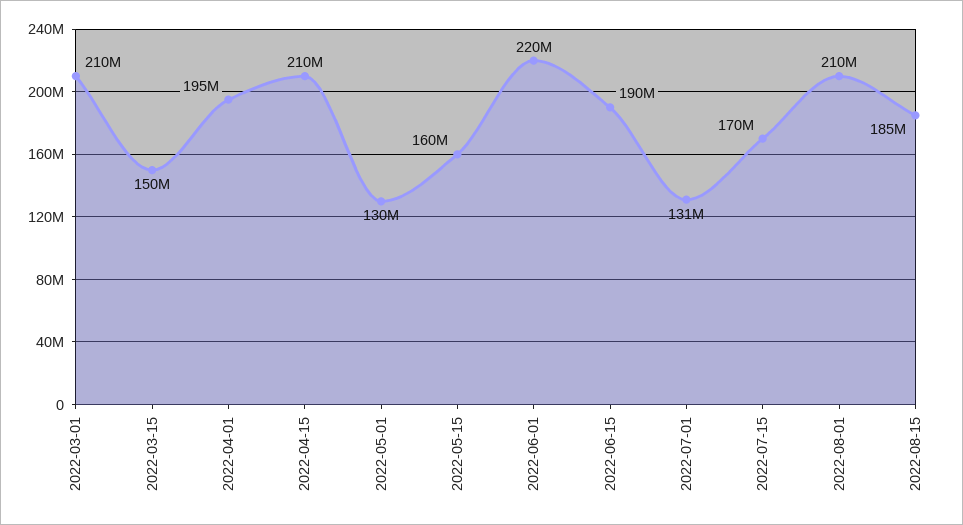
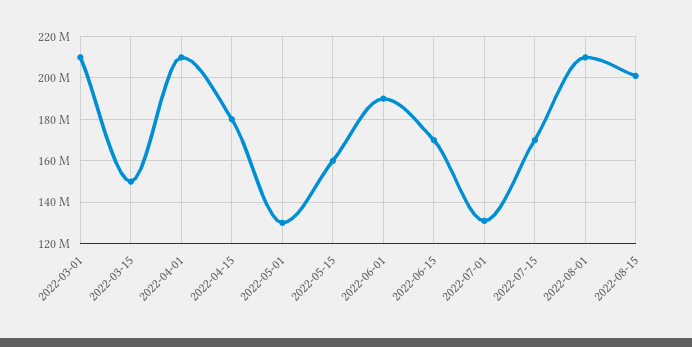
  {
    "2022-03-01": 210000000,
    "2022-03-15": 150000000,
-   "2022-04-01": 195000000,
+   "2022-04-01": 210000000,
-   "2022-04-15": 210000000,
+   "2022-04-15": 180000000,
    "2022-05-01": 130000000,
    "2022-05-15": 160000000,
-   "2022-06-01": 220000000,
+   "2022-06-01": 190000000,
-   "2022-06-15": 190000000,
+   "2022-06-15": 170000000,
    "2022-07-01": 131000000,
    "2022-07-15": 170000000,
    "2022-08-01": 210000000,
-   "2022-08-15": 185000000
+   "2022-08-15": 200000000
  }

